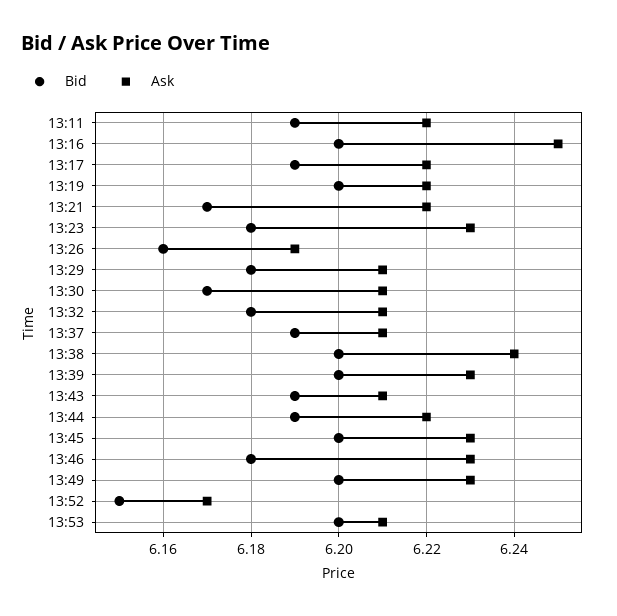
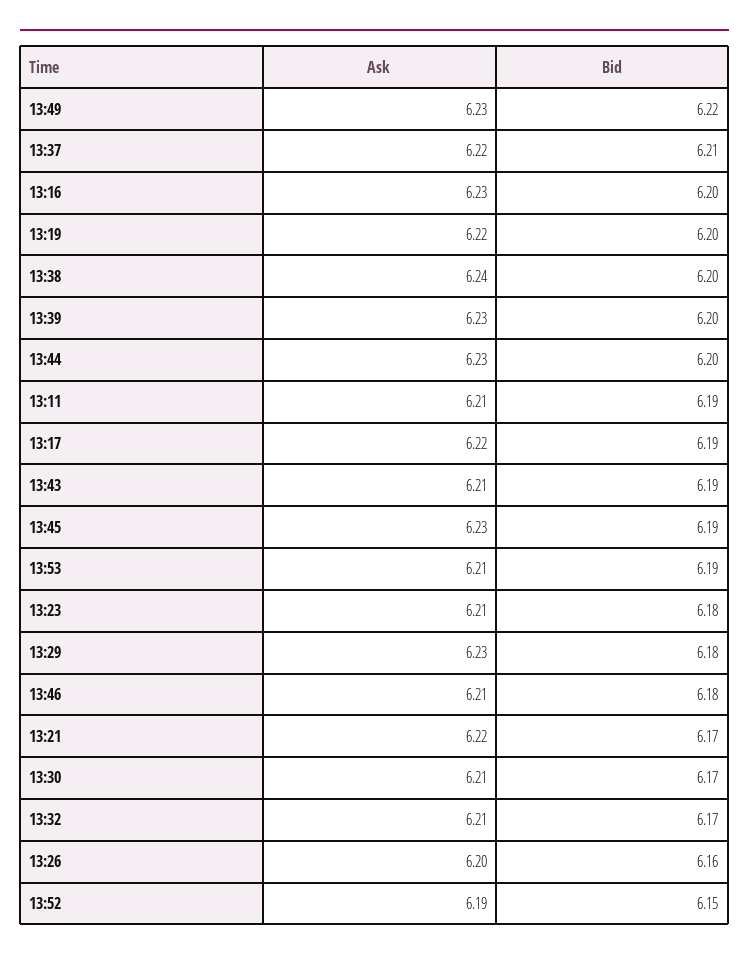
  {
    "Bid": {
      "13:11": 6.19,
      "13:16": 6.2,
      "13:17": 6.19,
      "13:19": 6.2,
      "13:21": 6.17,
      "13:23": 6.18,
      "13:26": 6.16,
      "13:29": 6.18,
      "13:30": 6.17,
-     "13:32": 6.18,
+     "13:32": 6.17,
-     "13:37": 6.19,
+     "13:37": 6.21,
      "13:38": 6.2,
      "13:39": 6.2,
      "13:43": 6.19,
-     "13:44": 6.19,
+     "13:44": 6.2,
-     "13:45": 6.2,
+     "13:45": 6.19,
      "13:46": 6.18,
-     "13:49": 6.2,
+     "13:49": 6.22,
      "13:52": 6.15,
-     "13:53": 6.2
+     "13:53": 6.19
    },
    "Ask": {
-     "13:11": 6.22,
+     "13:11": 6.21,
-     "13:16": 6.25,
+     "13:16": 6.23,
      "13:17": 6.22,
      "13:19": 6.22,
      "13:21": 6.22,
-     "13:23": 6.23,
+     "13:23": 6.21,
-     "13:26": 6.19,
+     "13:26": 6.2,
-     "13:29": 6.21,
+     "13:29": 6.23,
      "13:30": 6.21,
      "13:32": 6.21,
-     "13:37": 6.21,
+     "13:37": 6.22,
      "13:38": 6.24,
      "13:39": 6.23,
      "13:43": 6.21,
-     "13:44": 6.22,
+     "13:44": 6.23,
      "13:45": 6.23,
-     "13:46": 6.23,
+     "13:46": 6.21,
      "13:49": 6.23,
-     "13:52": 6.17,
+     "13:52": 6.19,
      "13:53": 6.21
    }
  }

